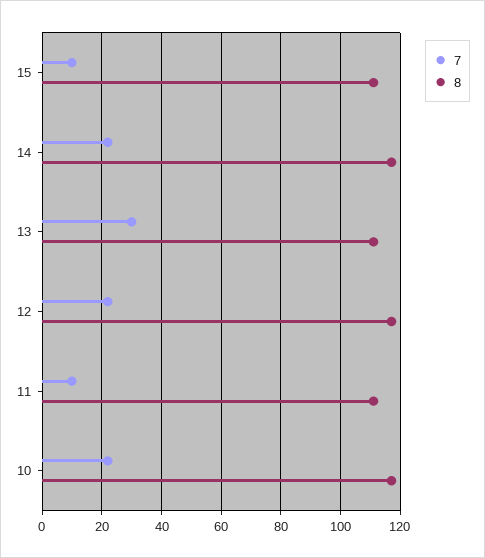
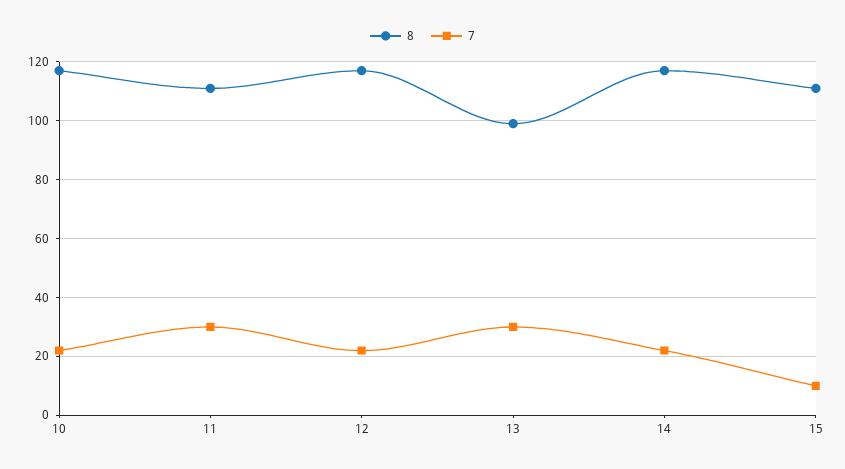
  {
    "7": {
      "15": 10,
      "14": 20,
      "13": 30,
      "12": 20,
-     "11": 10,
+     "11": 30,
      "10": 20
    },
    "8": {
      "15": 110,
      "14": 115,
-     "13": 110,
+     "13": 100,
      "12": 115,
      "11": 110,
      "10": 115
    }
  }

